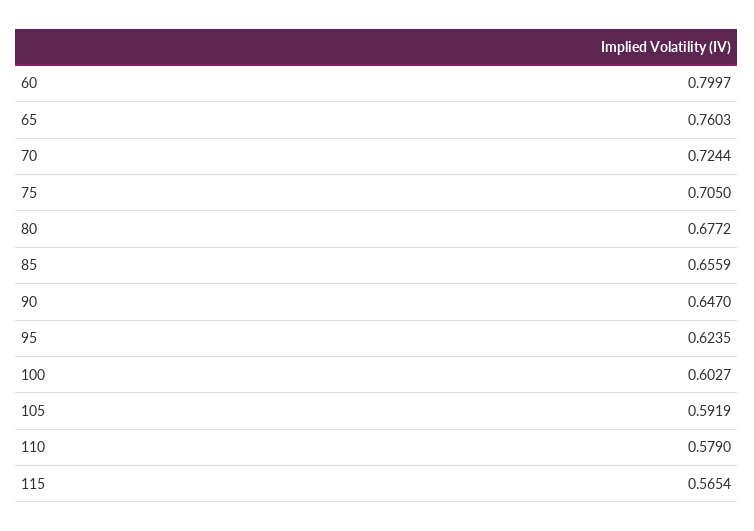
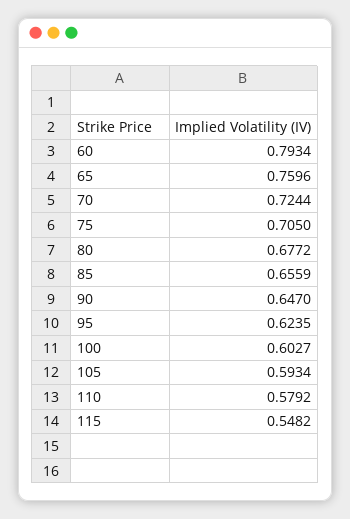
  {
-   "60": 0.7997,
+   "60": 0.7934,
-   "65": 0.7603,
+   "65": 0.7596,
    "70": 0.7244,
    "75": 0.705,
    "80": 0.6772,
    "85": 0.6559,
    "90": 0.647,
    "95": 0.6235,
    "100": 0.6027,
-   "105": 0.5919,
+   "105": 0.5934,
-   "110": 0.579,
+   "110": 0.5792,
-   "115": 0.5654
+   "115": 0.5482
  }

